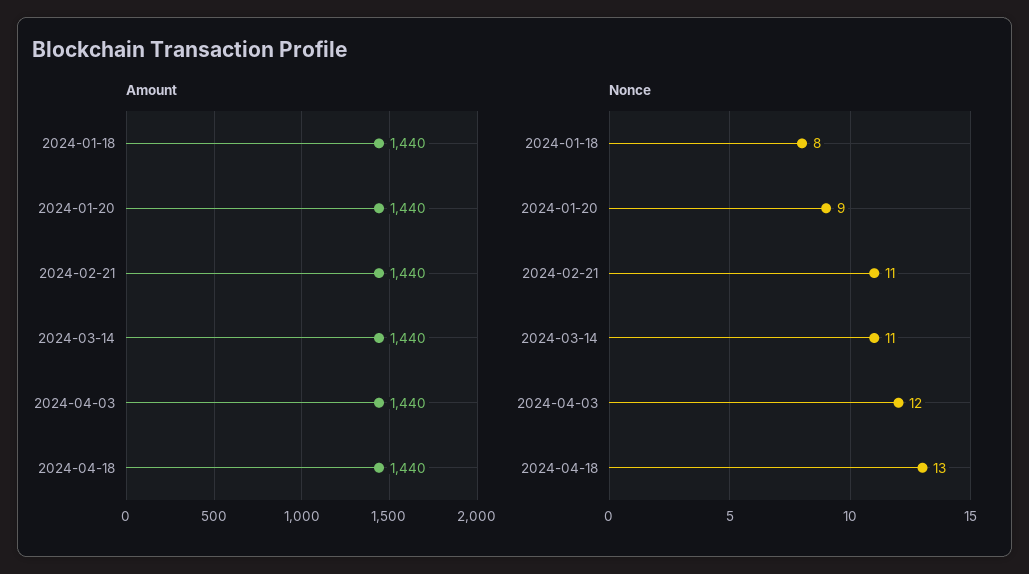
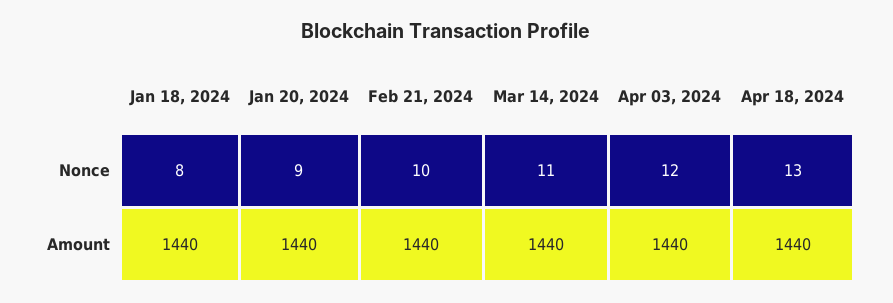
  {
    "Amount": {
      "2024-01-18": 1440,
      "2024-01-20": 1440,
      "2024-02-21": 1440,
      "2024-03-14": 1440,
      "2024-04-03": 1440,
      "2024-04-18": 1440
    },
    "Nonce": {
      "2024-01-18": 8,
      "2024-01-20": 9,
-     "2024-02-21": 11,
+     "2024-02-21": 10,
      "2024-03-14": 11,
      "2024-04-03": 12,
      "2024-04-18": 13
    }
  }

